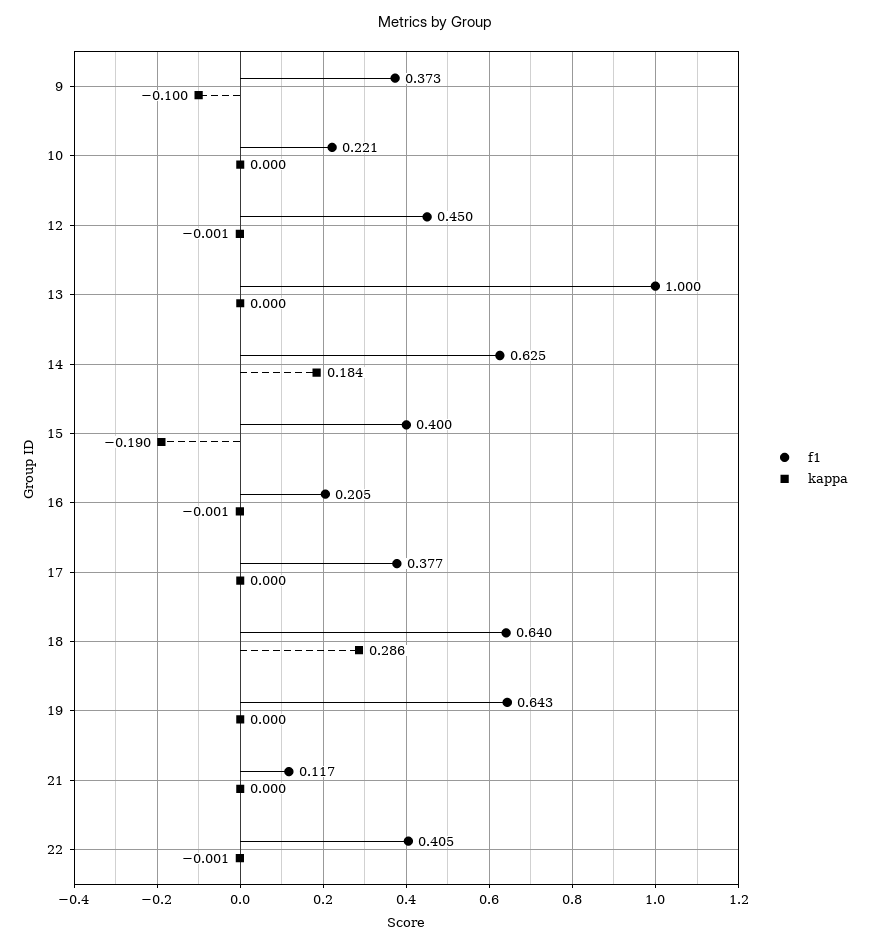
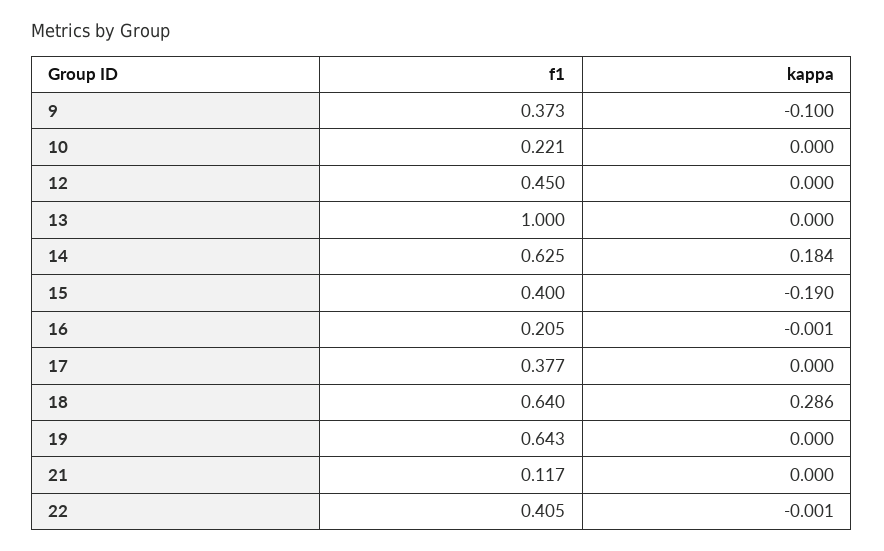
  {
    "f1": {
      "9": 0.373,
      "10": 0.221,
      "12": 0.45,
      "13": 1,
      "14": 0.625,
      "15": 0.4,
      "16": 0.205,
      "17": 0.377,
      "18": 0.64,
      "19": 0.643,
      "21": 0.117,
      "22": 0.405
    },
    "kappa": {
      "9": -0.1,
      "10": 0,
-     "12": -0.001,
+     "12": 0,
      "13": 0,
      "14": 0.184,
      "15": -0.19,
      "16": -0.001,
      "17": 0,
      "18": 0.286,
      "19": 0,
      "21": 0,
      "22": -0.001
    }
  }

